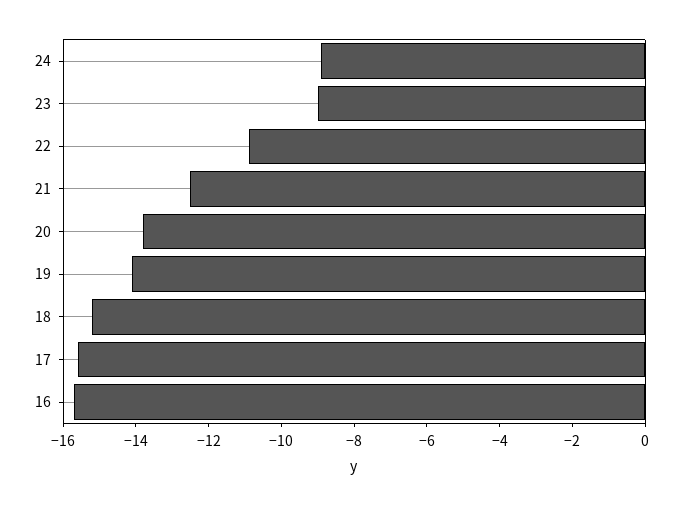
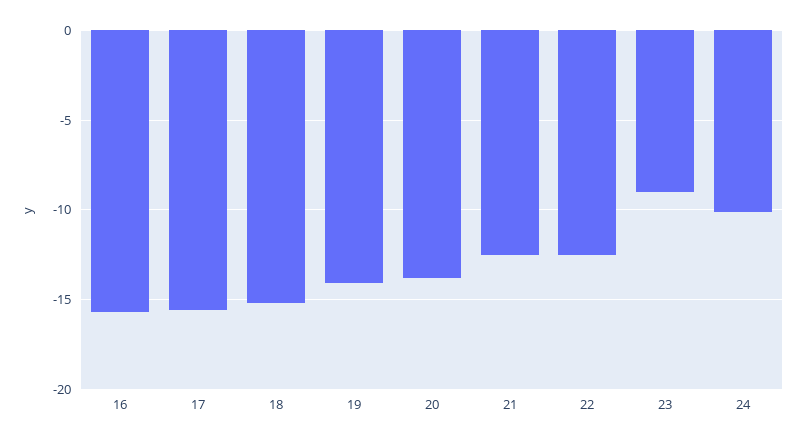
  {
-   "24": -9,
+   "24": -10,
    "23": -9,
-   "22": -11,
+   "22": -12.5,
    "21": -12.5,
    "20": -14,
    "19": -14,
    "18": -15,
    "17": -15.5,
    "16": -15.5
  }

